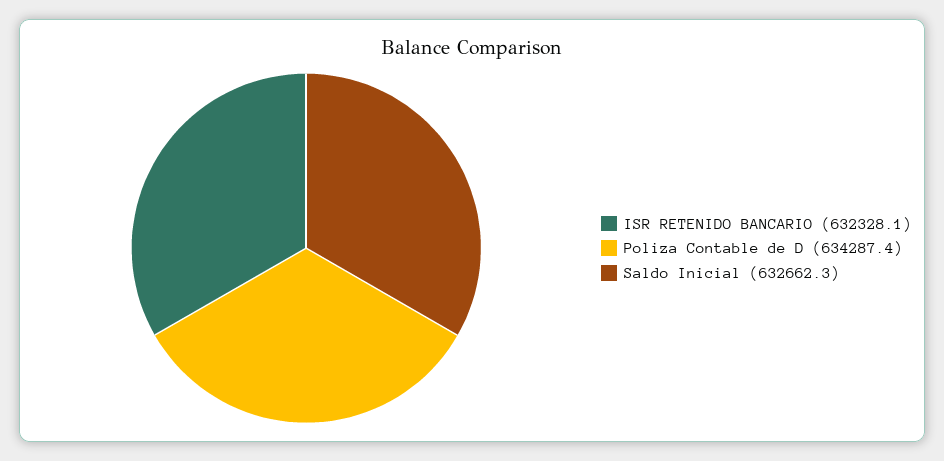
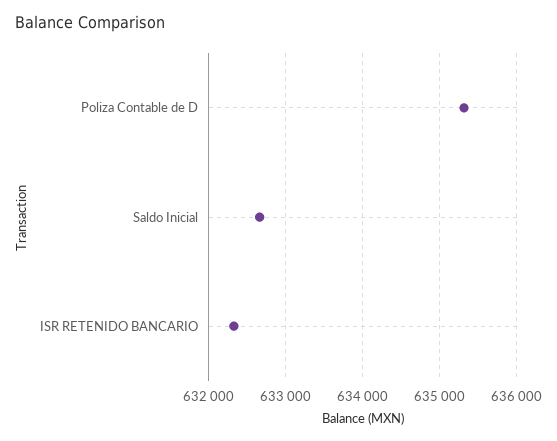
  {
    "ISR RETENIDO BANCARIO": 632328.1,
-   "Poliza Contable de D": 634287.4,
+   "Poliza Contable de D": 635300,
    "Saldo Inicial": 632662.3
  }

